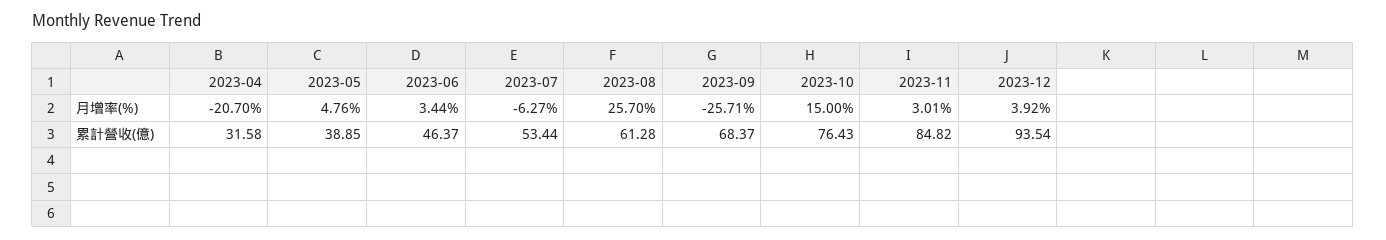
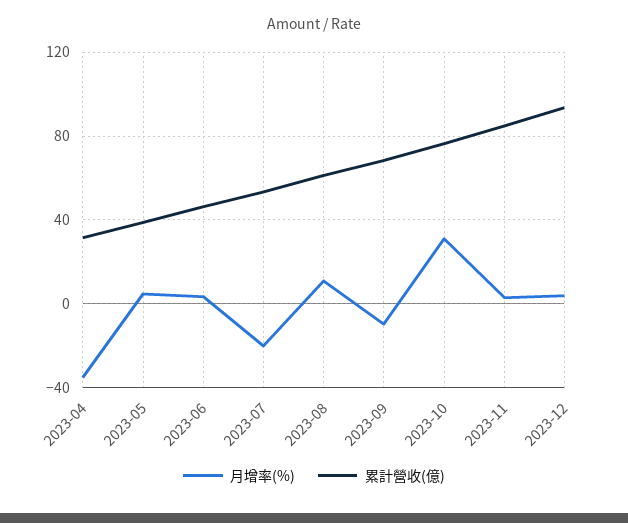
  {
    "月增率(%)": {
-     "2023-04": -20.7,
+     "2023-04": -35,
      "2023-05": 4.76,
      "2023-06": 3.44,
-     "2023-07": -6.27,
+     "2023-07": -20,
-     "2023-08": 25.7,
+     "2023-08": 10,
-     "2023-09": -25.71,
+     "2023-09": -10,
-     "2023-10": 15,
+     "2023-10": 30,
      "2023-11": 3.01,
      "2023-12": 3.92
    },
    "累計營收(億)": {
      "2023-04": 31.58,
      "2023-05": 38.85,
      "2023-06": 46.37,
      "2023-07": 53.44,
      "2023-08": 61.28,
      "2023-09": 68.37,
      "2023-10": 76.43,
      "2023-11": 84.82,
      "2023-12": 93.54
    }
  }

